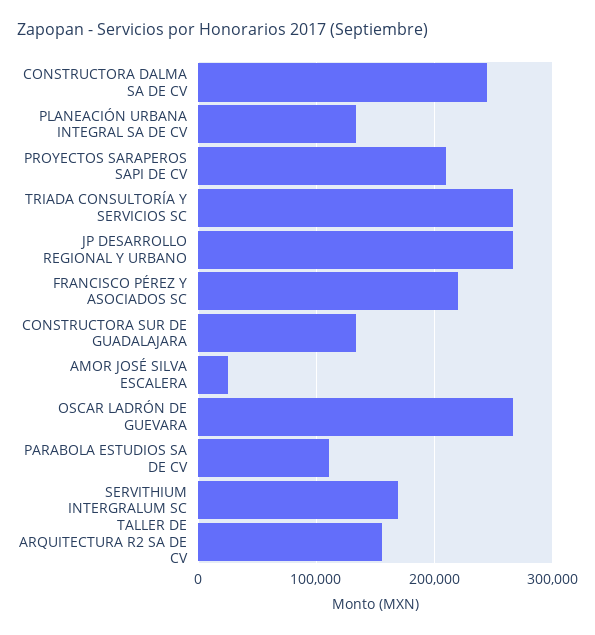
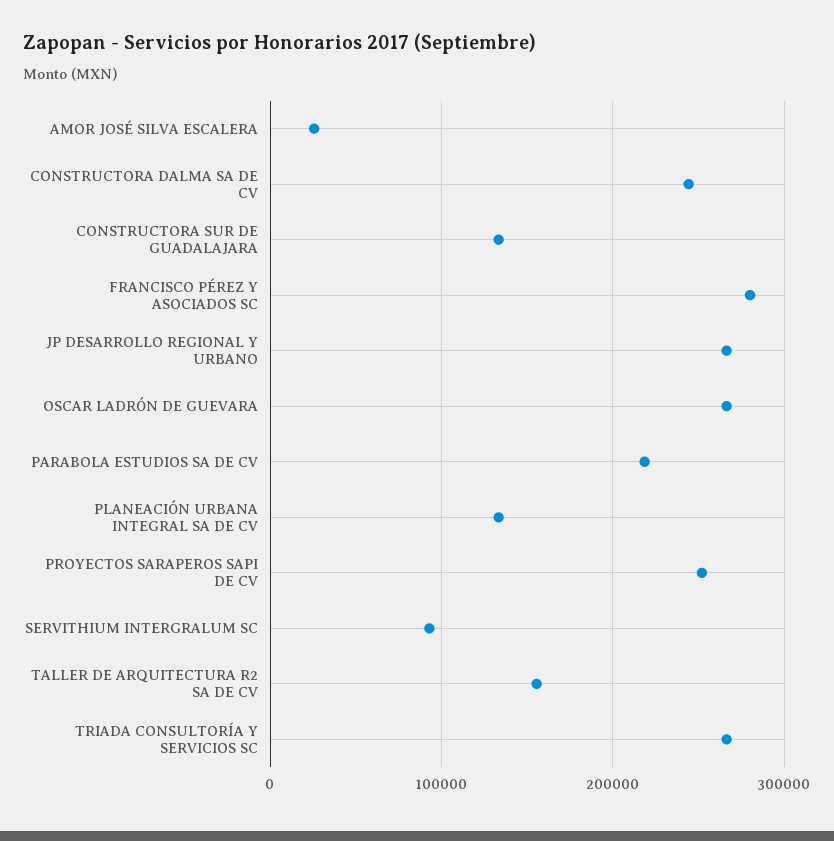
  {
    "CONSTRUCTORA DALMA SA DE CV": 240000,
    "PLANEACIÓN URBANA INTEGRAL SA DE CV": 130000,
-   "PROYECTOS SARAPEROS SAPI DE CV": 210000,
+   "PROYECTOS SARAPEROS SAPI DE CV": 250000,
    "TRIADA CONSULTORÍA Y SERVICIOS SC": 270000,
    "JP DESARROLLO REGIONAL Y URBANO": 270000,
-   "FRANCISCO PÉREZ Y ASOCIADOS SC": 220000,
+   "FRANCISCO PÉREZ Y ASOCIADOS SC": 280000,
    "CONSTRUCTORA SUR DE GUADALAJARA": 130000,
    "AMOR JOSÉ SILVA ESCALERA": 30000,
    "OSCAR LADRÓN DE GUEVARA": 270000,
-   "PARABOLA ESTUDIOS SA DE CV": 110000,
+   "PARABOLA ESTUDIOS SA DE CV": 220000,
-   "SERVITHIUM INTERGRALUM SC": 170000,
+   "SERVITHIUM INTERGRALUM SC": 90000,
    "TALLER DE ARQUITECTURA R2 SA DE CV": 160000
  }

